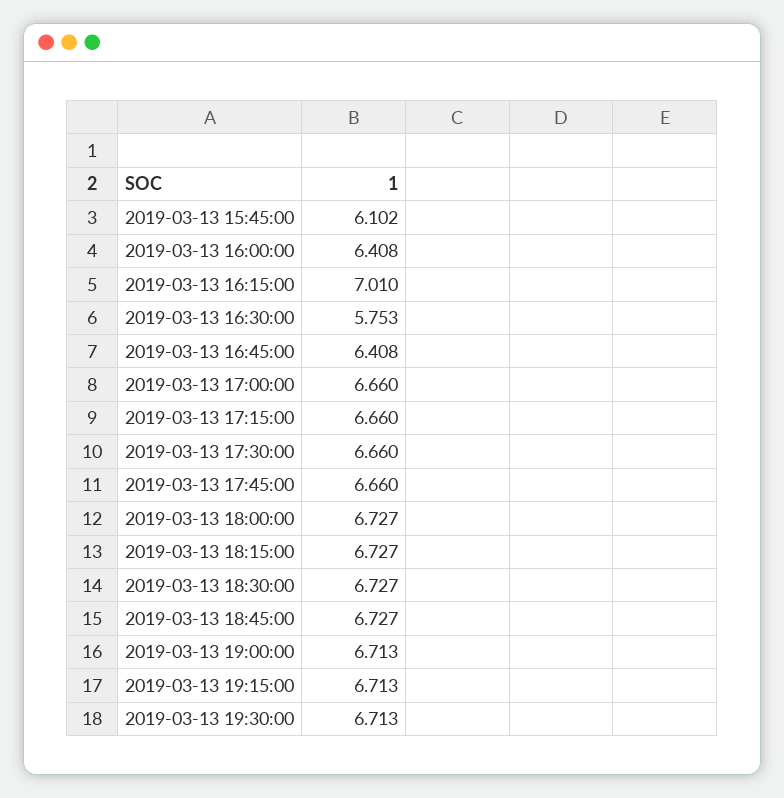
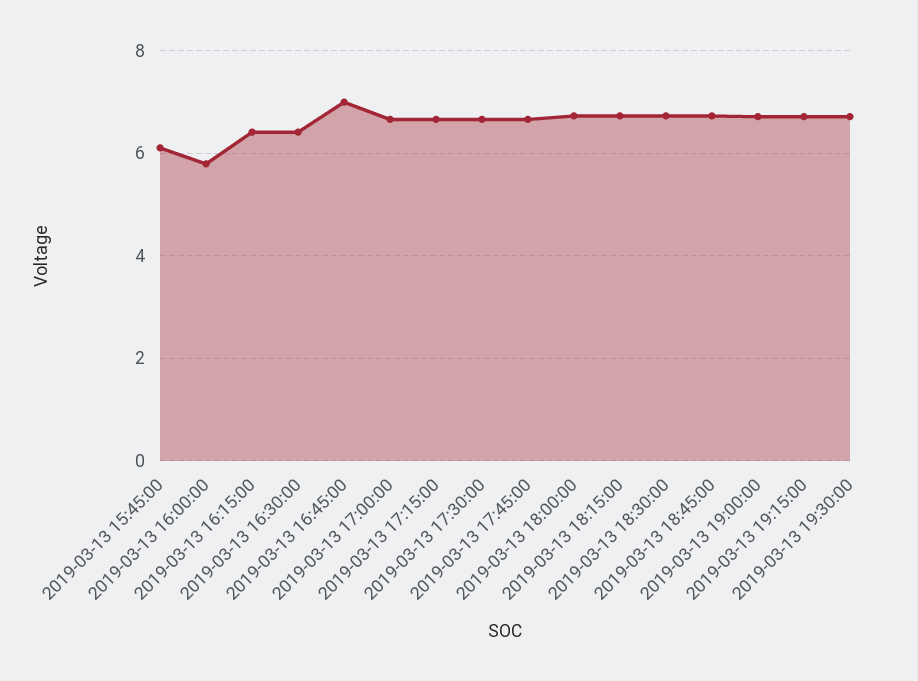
  {
    "2019-03-13 15:45:00": 6.102,
-   "2019-03-13 16:00:00": 6.408,
+   "2019-03-13 16:00:00": 5.8,
-   "2019-03-13 16:15:00": 7.01,
+   "2019-03-13 16:15:00": 6.4,
-   "2019-03-13 16:30:00": 5.753,
+   "2019-03-13 16:30:00": 6.4,
-   "2019-03-13 16:45:00": 6.408,
+   "2019-03-13 16:45:00": 7,
    "2019-03-13 17:00:00": 6.66,
    "2019-03-13 17:15:00": 6.66,
    "2019-03-13 17:30:00": 6.66,
    "2019-03-13 17:45:00": 6.66,
    "2019-03-13 18:00:00": 6.727,
    "2019-03-13 18:15:00": 6.727,
    "2019-03-13 18:30:00": 6.727,
    "2019-03-13 18:45:00": 6.727,
    "2019-03-13 19:00:00": 6.713,
    "2019-03-13 19:15:00": 6.713,
    "2019-03-13 19:30:00": 6.713
  }

